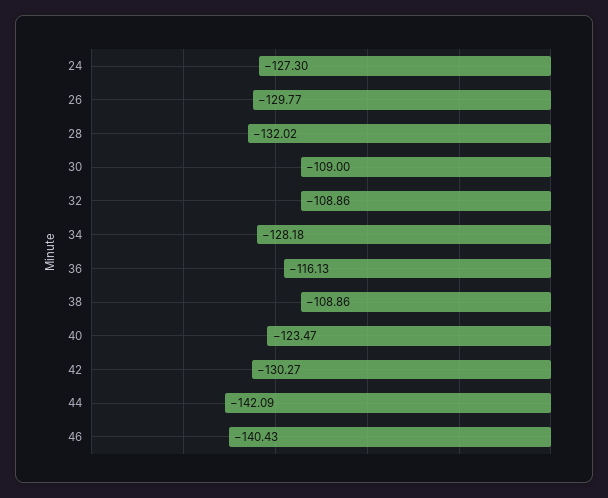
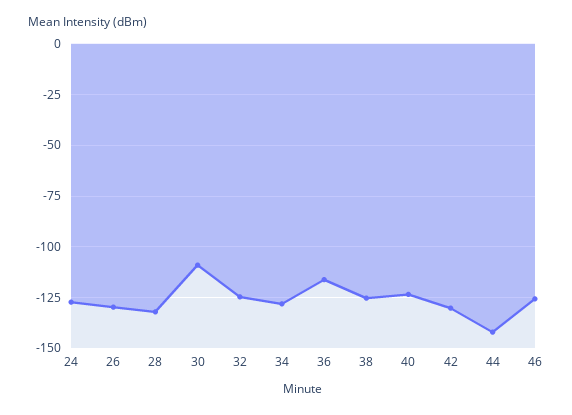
  {
    "24": -127.3,
    "26": -129.77,
    "28": -132.02,
    "30": -109,
-   "32": -108.86,
+   "32": -125,
    "34": -128.18,
    "36": -116.13,
-   "38": -108.86,
+   "38": -125,
    "40": -123.47,
    "42": -130.27,
    "44": -142.09,
-   "46": -140.43
+   "46": -125
  }

